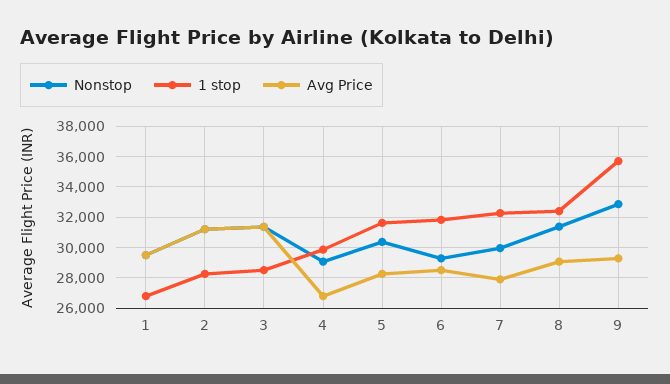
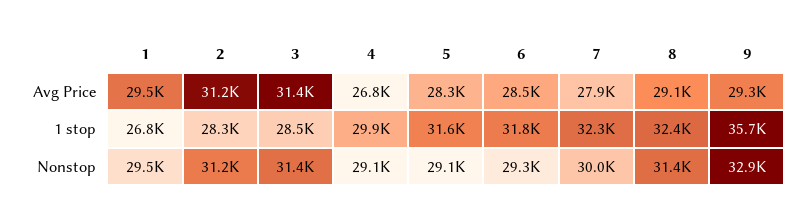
  {
    "Nonstop": {
      "1": 29500,
      "2": 31200,
      "3": 31400,
      "4": 29100,
-     "5": 30500,
+     "5": 29100,
      "6": 29300,
      "7": 30000,
      "8": 31400,
      "9": 32900
    },
    "1 stop": {
      "1": 26800,
      "2": 28300,
      "3": 28500,
      "4": 29900,
      "5": 31600,
      "6": 31800,
      "7": 32300,
      "8": 32400,
      "9": 35700
    },
    "Avg Price": {
      "1": 29500,
      "2": 31200,
      "3": 31400,
      "4": 26800,
      "5": 28300,
      "6": 28500,
      "7": 27900,
      "8": 29100,
      "9": 29300
    }
  }

